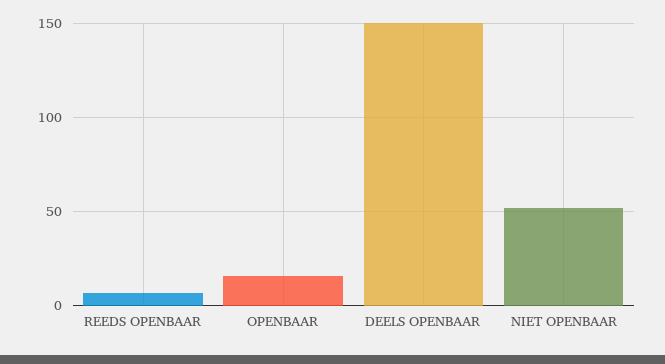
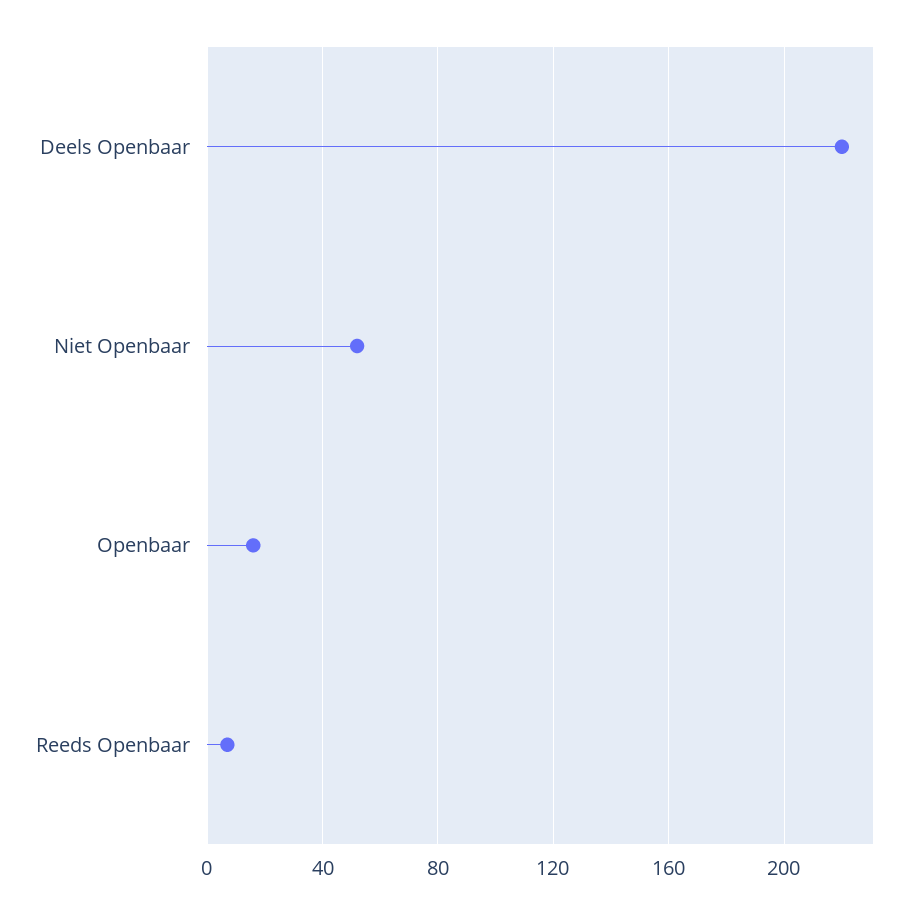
  {
    "REEDS OPENBAAR": 5,
    "OPENBAAR": 15,
-   "DEELS OPENBAAR": 150,
+   "DEELS OPENBAAR": 220,
    "NIET OPENBAAR": 50
  }

